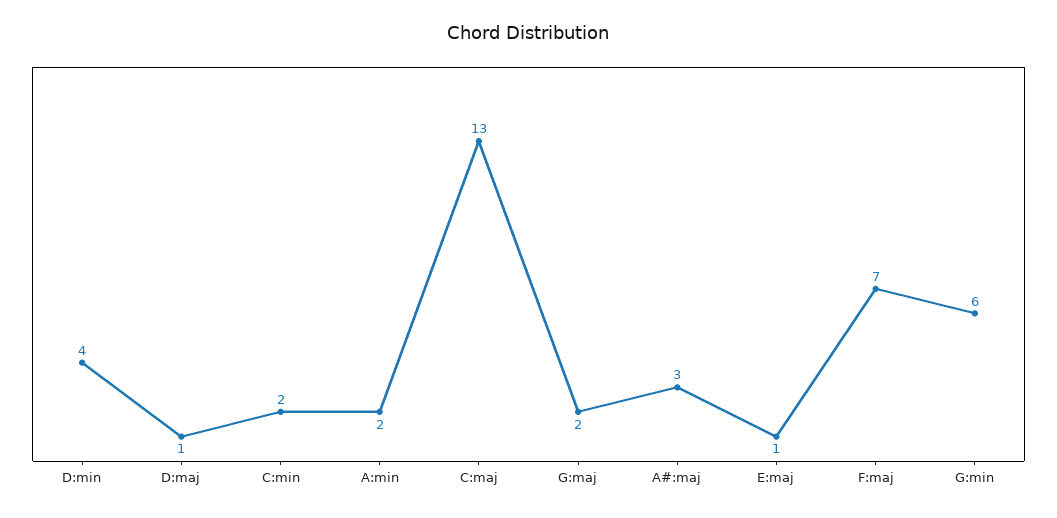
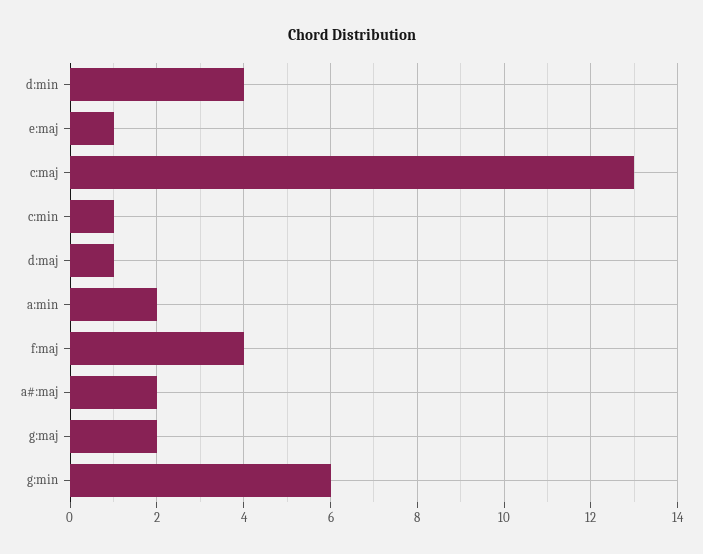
  {
    "D:min": 4,
    "D:maj": 1,
-   "C:min": 2,
+   "C:min": 1,
    "A:min": 2,
    "C:maj": 13,
    "G:maj": 2,
-   "A#:maj": 3,
+   "A#:maj": 2,
    "E:maj": 1,
-   "F:maj": 7,
+   "F:maj": 4,
    "G:min": 6
  }

